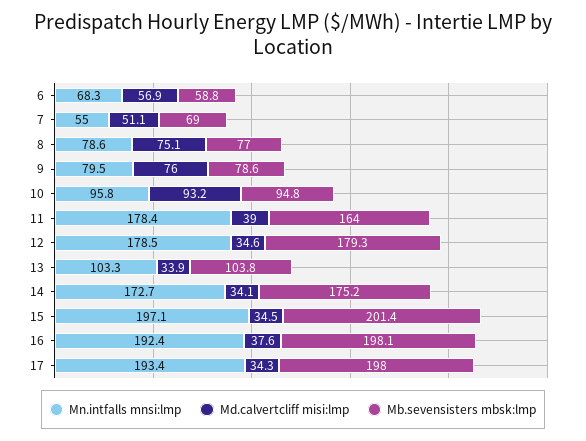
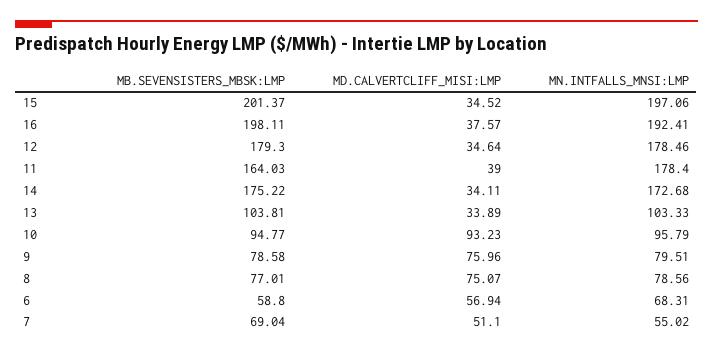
  {
    "Mn.intfalls mnsi:lmp": {
      "6": 68.31,
      "7": 55.02,
      "8": 78.56,
      "9": 79.51,
      "10": 95.79,
      "11": 178.4,
      "12": 178.46,
      "13": 103.33,
      "14": 172.68,
      "15": 197.06,
-     "16": 192.41,
+     "16": 192.41
-     "17": 193.4
    },
    "Md.calvertcliff misi:lmp": {
      "6": 56.94,
      "7": 51.1,
      "8": 75.07,
      "9": 75.96,
      "10": 93.23,
      "11": 39,
      "12": 34.64,
      "13": 33.89,
      "14": 34.11,
      "15": 34.52,
-     "16": 37.57,
+     "16": 37.57
-     "17": 34.3
    },
    "Mb.sevensisters mbsk:lmp": {
      "6": 58.8,
      "7": 69.04,
      "8": 77.01,
      "9": 78.58,
      "10": 94.77,
      "11": 164.03,
      "12": 179.3,
      "13": 103.81,
      "14": 175.22,
      "15": 201.37,
-     "16": 198.11,
+     "16": 198.11
-     "17": 198
    }
  }

